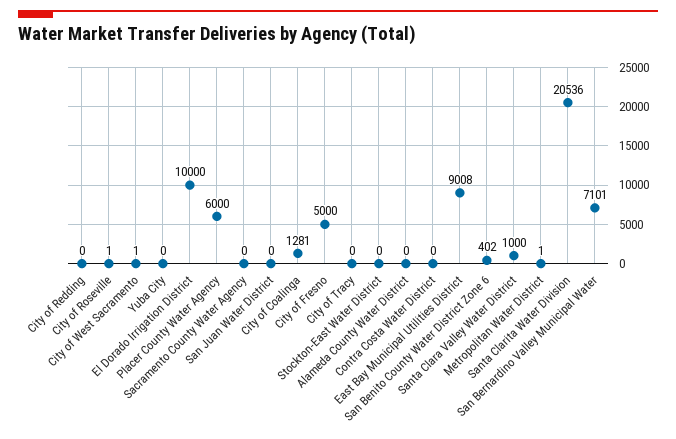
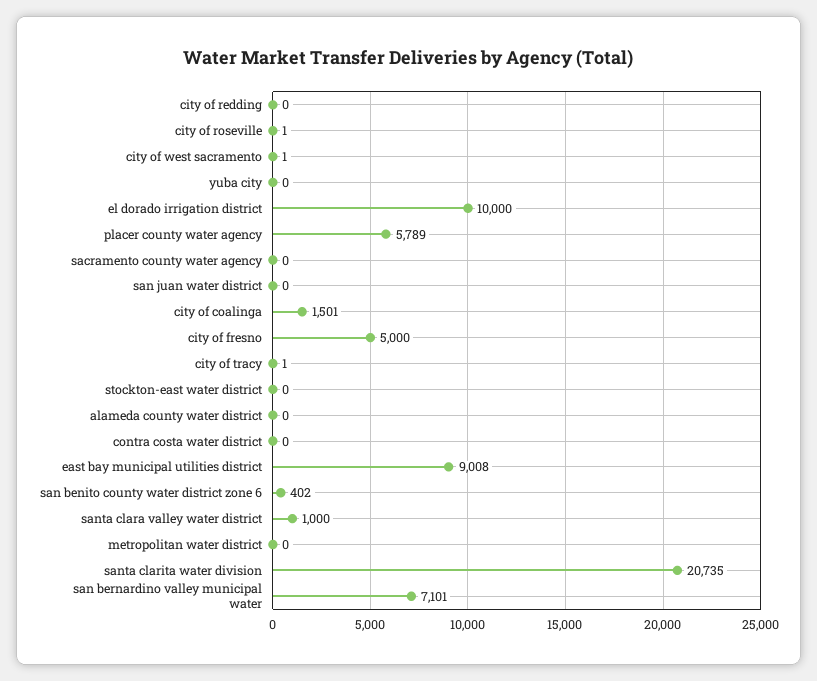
  {
    "City of Redding": 0,
    "City of Roseville": 1,
    "City of West Sacramento": 1,
    "Yuba City": 0,
    "El Dorado Irrigation District": 10000,
-   "Placer County Water Agency": 6000,
+   "Placer County Water Agency": 5789,
    "Sacramento County Water Agency": 0,
    "San Juan Water District": 0,
-   "City of Coalinga": 1281,
+   "City of Coalinga": 1501,
    "City of Fresno": 5000,
-   "City of Tracy": 0,
+   "City of Tracy": 1,
    "Stockton-East Water District": 0,
    "Alameda County Water District": 0,
    "Contra Costa Water District": 0,
    "East Bay Municipal Utilities District": 9008,
    "San Benito County Water District Zone 6": 402,
    "Santa Clara Valley Water District": 1000,
-   "Metropolitan Water District": 1,
+   "Metropolitan Water District": 0,
-   "Santa Clarita Water Division": 20536,
+   "Santa Clarita Water Division": 20735,
    "San Bernardino Valley Municipal Water": 7101
  }

